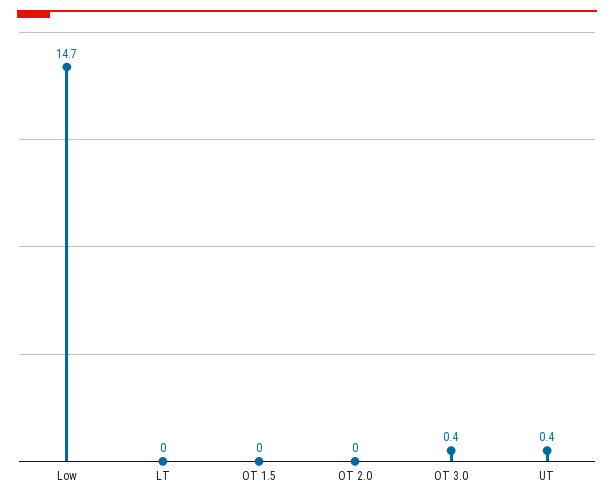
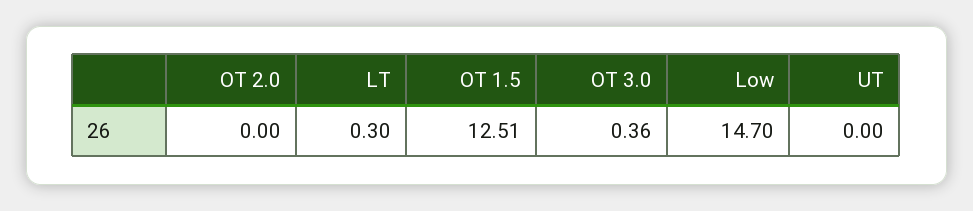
  {
    "Low": 14.7,
-   "LT": 0,
+   "LT": 0.3,
-   "OT 1.5": 0,
+   "OT 1.5": 12.51,
    "OT 2.0": 0,
    "OT 3.0": 0.36,
-   "UT": 0.4
+   "UT": 0
  }

